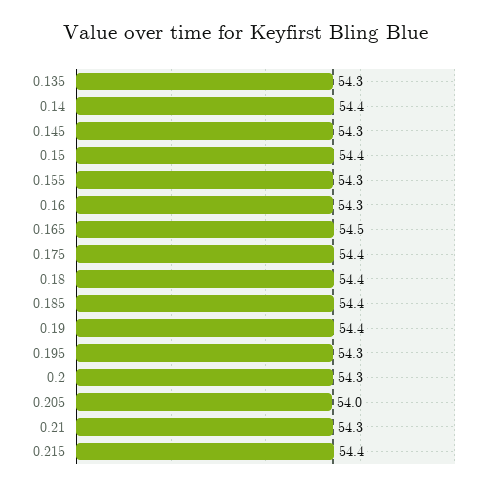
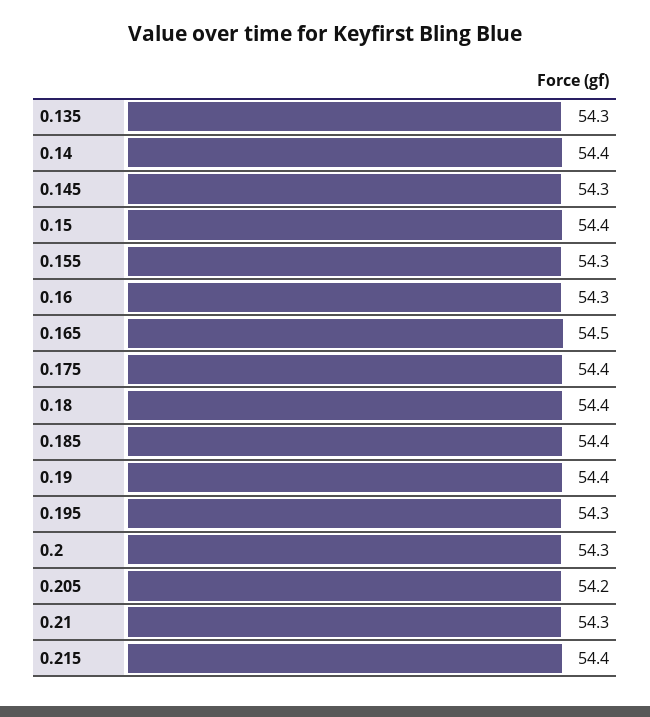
  {
    "0.135": 54.3,
    "0.14": 54.4,
    "0.145": 54.3,
    "0.15": 54.4,
    "0.155": 54.3,
    "0.16": 54.3,
    "0.165": 54.5,
    "0.175": 54.4,
    "0.18": 54.4,
    "0.185": 54.4,
    "0.19": 54.4,
    "0.195": 54.3,
    "0.2": 54.3,
-   "0.205": 54,
+   "0.205": 54.2,
    "0.21": 54.3,
    "0.215": 54.4
  }

